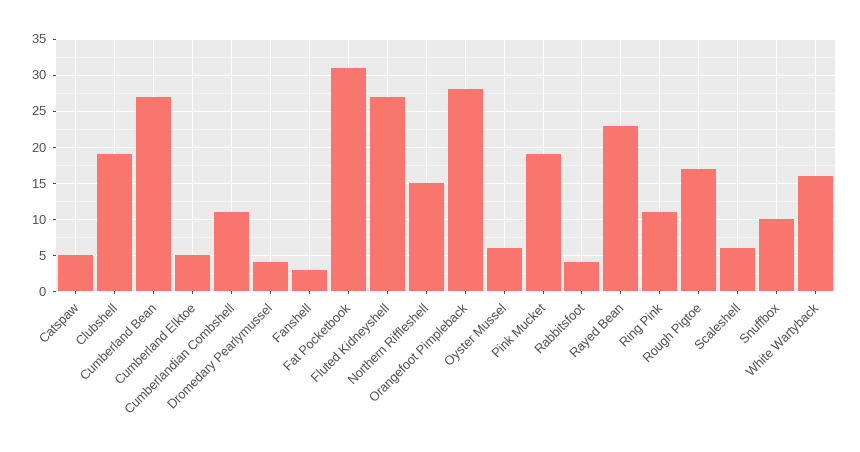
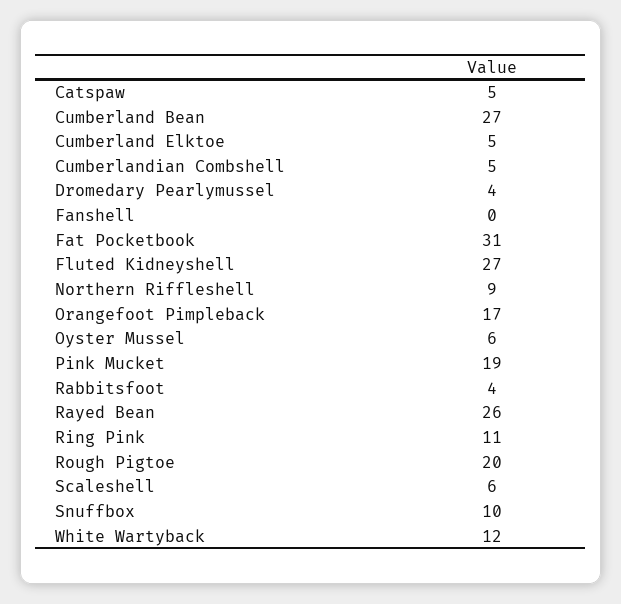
  {
    "Catspaw": 5,
-   "Clubshell": 19,
    "Cumberland Bean": 27,
    "Cumberland Elktoe": 5,
-   "Cumberlandian Combshell": 11,
+   "Cumberlandian Combshell": 5,
    "Dromedary Pearlymussel": 4,
-   "Fanshell": 3,
+   "Fanshell": 0,
    "Fat Pocketbook": 31,
    "Fluted Kidneyshell": 27,
-   "Northern Riffleshell": 15,
+   "Northern Riffleshell": 9,
-   "Orangefoot Pimpleback": 28,
+   "Orangefoot Pimpleback": 17,
    "Oyster Mussel": 6,
    "Pink Mucket": 19,
    "Rabbitsfoot": 4,
-   "Rayed Bean": 23,
+   "Rayed Bean": 26,
    "Ring Pink": 11,
-   "Rough Pigtoe": 17,
+   "Rough Pigtoe": 20,
    "Scaleshell": 6,
    "Snuffbox": 10,
-   "White Wartyback": 16
+   "White Wartyback": 12
  }

